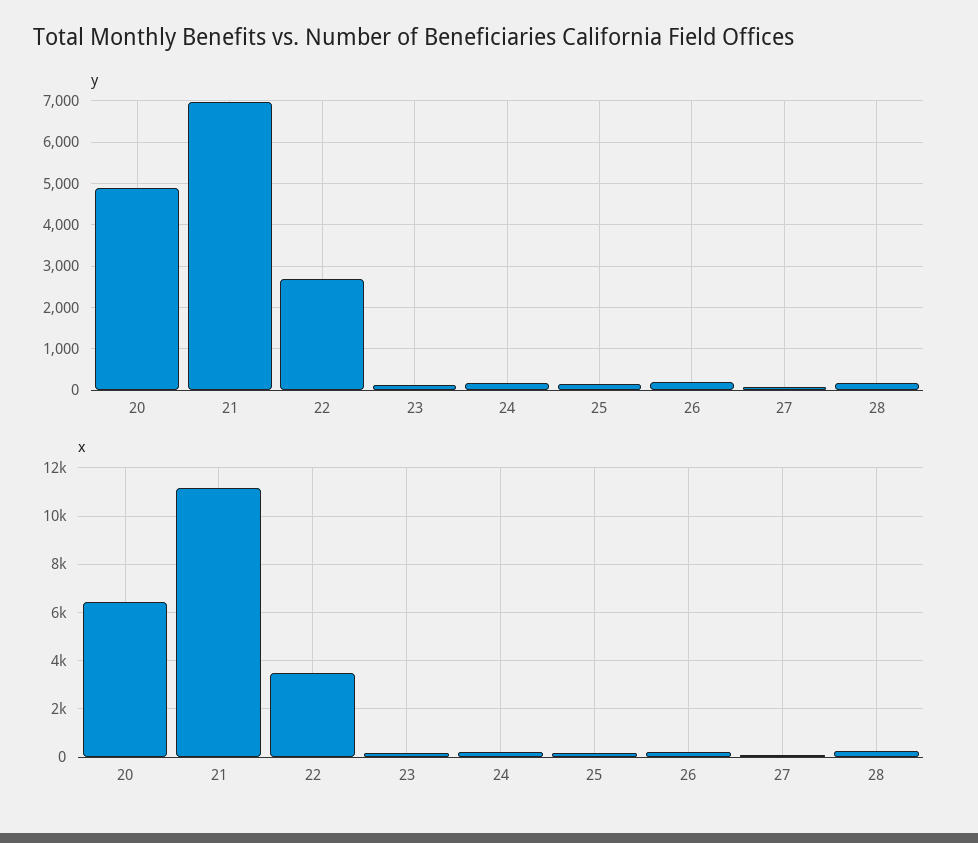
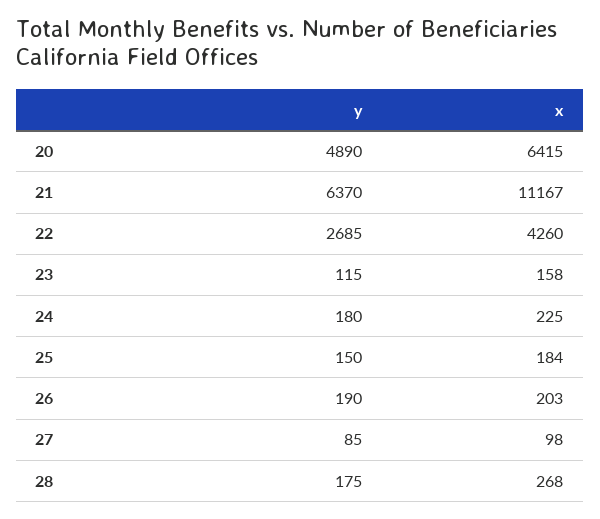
  {
    "y": {
      "20": 4890,
-     "21": 7000,
+     "21": 6370,
      "22": 2685,
      "23": 115,
      "24": 180,
      "25": 150,
      "26": 190,
      "27": 85,
      "28": 175
    },
    "x": {
      "20": 6415,
      "21": 11167,
-     "22": 3500,
+     "22": 4260,
      "23": 158,
      "24": 225,
      "25": 184,
      "26": 203,
      "27": 98,
      "28": 268
    }
  }

